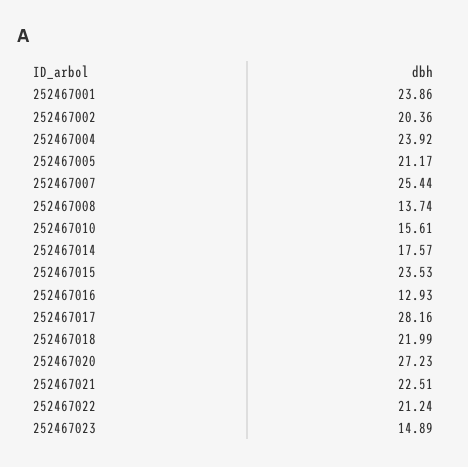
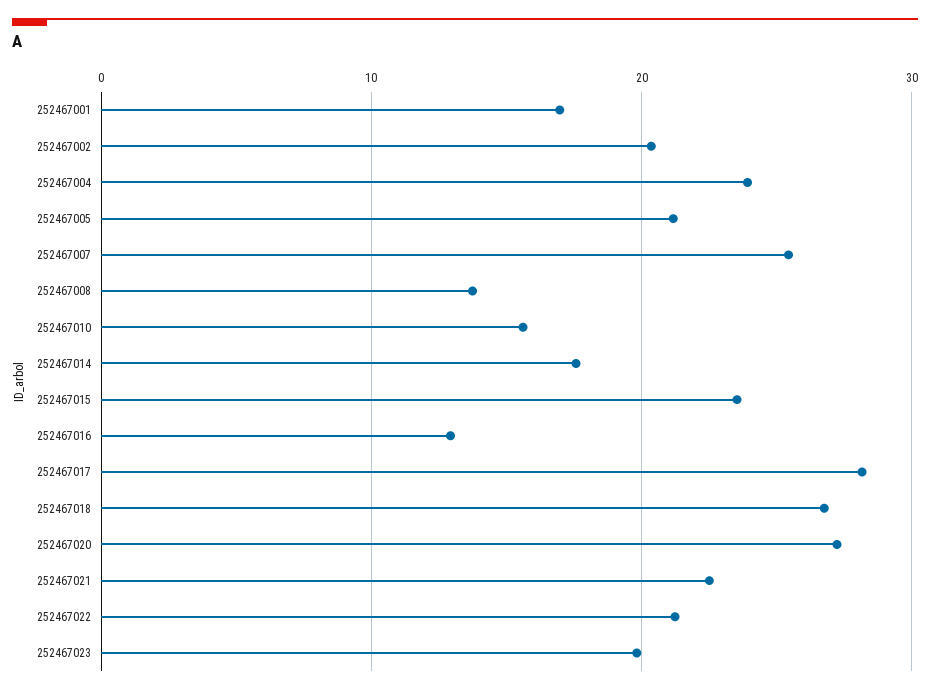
  {
-   "252467001": 23.86,
+   "252467001": 17,
    "252467002": 20.36,
    "252467004": 23.92,
    "252467005": 21.17,
    "252467007": 25.44,
    "252467008": 13.74,
    "252467010": 15.61,
    "252467014": 17.57,
    "252467015": 23.53,
    "252467016": 12.93,
    "252467017": 28.16,
-   "252467018": 21.99,
+   "252467018": 27,
    "252467020": 27.23,
    "252467021": 22.51,
    "252467022": 21.24,
-   "252467023": 14.89
+   "252467023": 20
  }

